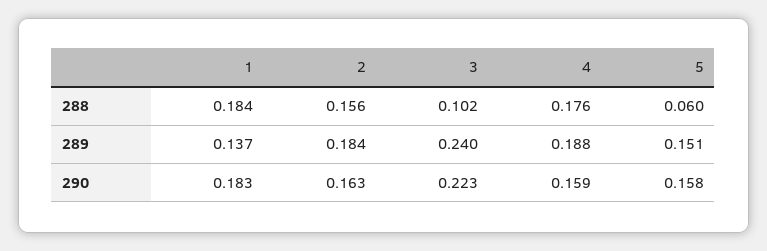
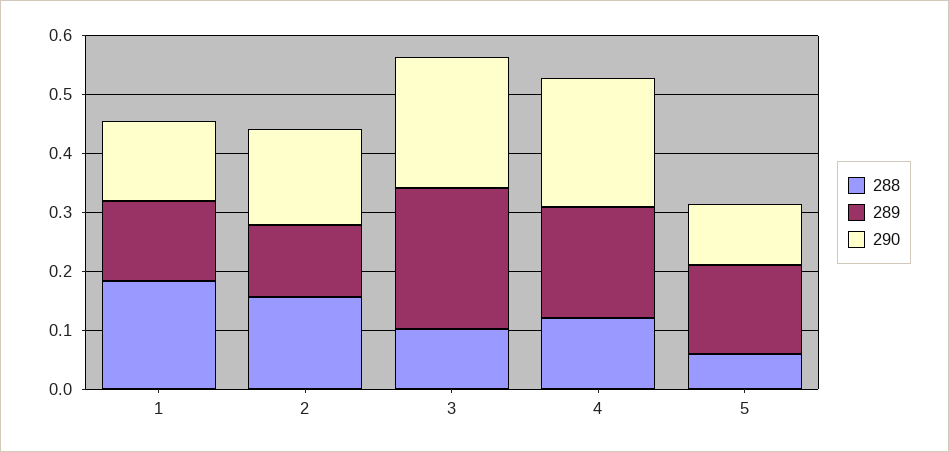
  {
    "288": {
      "1": 0.184,
      "2": 0.156,
      "3": 0.102,
-     "4": 0.176,
+     "4": 0.12,
      "5": 0.06
    },
    "289": {
      "1": 0.137,
-     "2": 0.184,
+     "2": 0.12,
      "3": 0.24,
      "4": 0.188,
      "5": 0.151
    },
    "290": {
-     "1": 0.183,
+     "1": 0.14,
      "2": 0.163,
      "3": 0.223,
-     "4": 0.159,
+     "4": 0.22,
-     "5": 0.158
+     "5": 0.1
    }
  }

